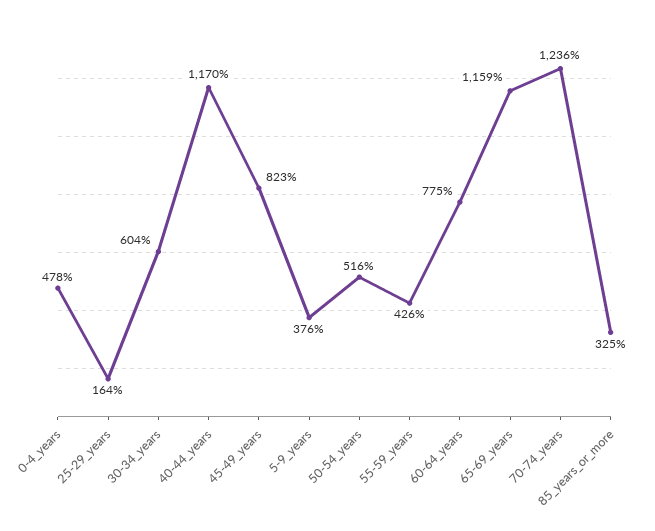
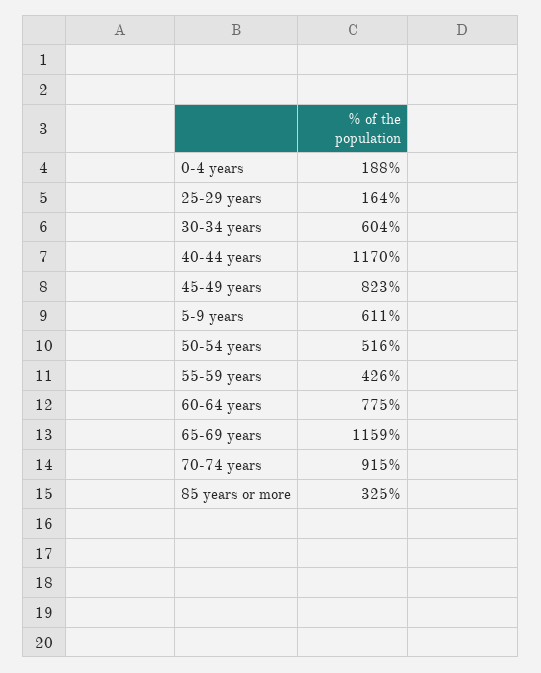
  {
-   "0-4_years": 478,
+   "0-4_years": 188,
    "25-29_years": 164,
    "30-34_years": 604,
    "40-44_years": 1170,
    "45-49_years": 823,
-   "5-9_years": 376,
+   "5-9_years": 611,
    "50-54_years": 516,
    "55-59_years": 426,
    "60-64_years": 775,
    "65-69_years": 1159,
-   "70-74_years": 1236,
+   "70-74_years": 915,
    "85_years_or_more": 325
  }

